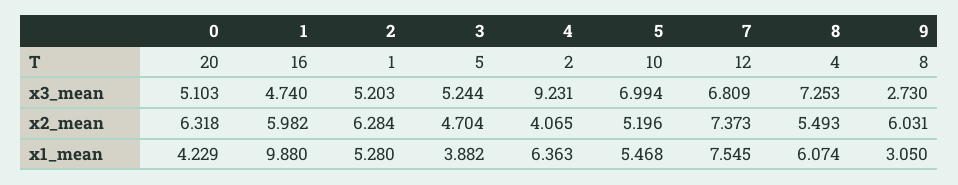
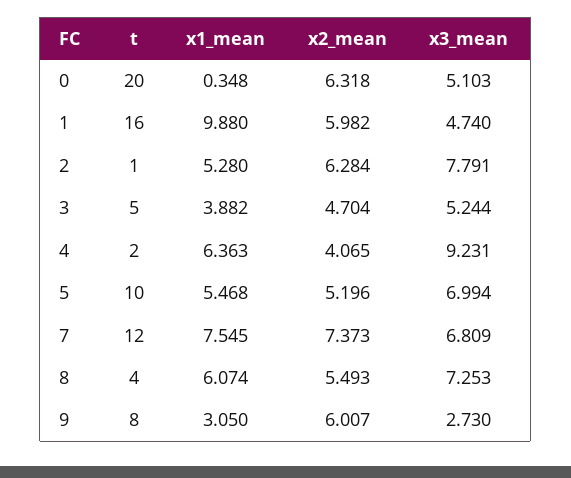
  {
    "0": {
      "T": 20,
      "x3_mean": 5.103,
      "x2_mean": 6.318,
-     "x1_mean": 4.229
+     "x1_mean": 0.348
    },
    "1": {
      "T": 16,
      "x3_mean": 4.74,
      "x2_mean": 5.982,
      "x1_mean": 9.88
    },
    "2": {
      "T": 1,
-     "x3_mean": 5.203,
+     "x3_mean": 7.791,
      "x2_mean": 6.284,
      "x1_mean": 5.28
    },
    "3": {
      "T": 5,
      "x3_mean": 5.244,
      "x2_mean": 4.704,
      "x1_mean": 3.882
    },
    "4": {
      "T": 2,
      "x3_mean": 9.231,
      "x2_mean": 4.065,
      "x1_mean": 6.363
    },
    "5": {
      "T": 10,
      "x3_mean": 6.994,
      "x2_mean": 5.196,
      "x1_mean": 5.468
    },
    "7": {
      "T": 12,
      "x3_mean": 6.809,
      "x2_mean": 7.373,
      "x1_mean": 7.545
    },
    "8": {
      "T": 4,
      "x3_mean": 7.253,
      "x2_mean": 5.493,
      "x1_mean": 6.074
    },
    "9": {
      "T": 8,
      "x3_mean": 2.73,
-     "x2_mean": 6.031,
+     "x2_mean": 6.007,
      "x1_mean": 3.05
    }
  }

